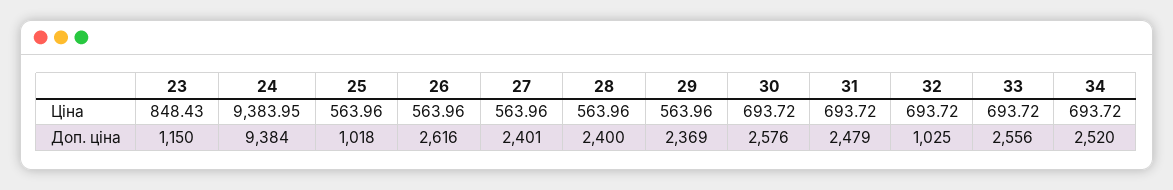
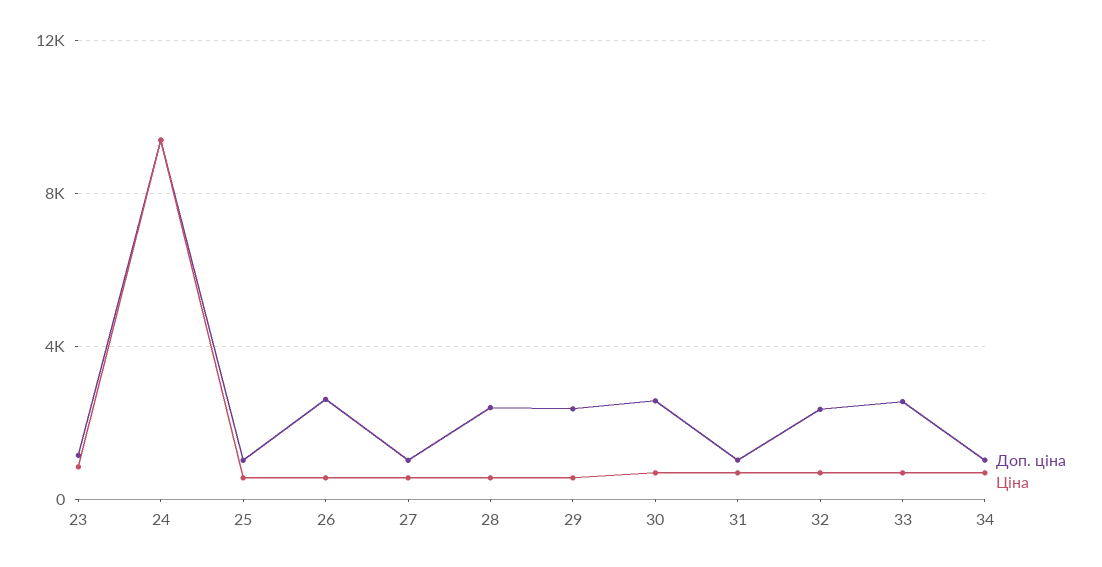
  {
    "Ціна": {
      "23": 848.43,
      "24": 9383.95,
      "25": 563.96,
      "26": 563.96,
      "27": 563.96,
      "28": 563.96,
      "29": 563.96,
      "30": 693.72,
      "31": 693.72,
      "32": 693.72,
      "33": 693.72,
      "34": 693.72
    },
    "Доп. ціна": {
      "23": 1150,
      "24": 9384,
      "25": 1018,
      "26": 2616,
-     "27": 2401,
+     "27": 1000,
      "28": 2400,
      "29": 2369,
      "30": 2576,
-     "31": 2479,
+     "31": 1000,
-     "32": 1025,
+     "32": 2500,
      "33": 2556,
-     "34": 2520
+     "34": 1000
    }
  }

